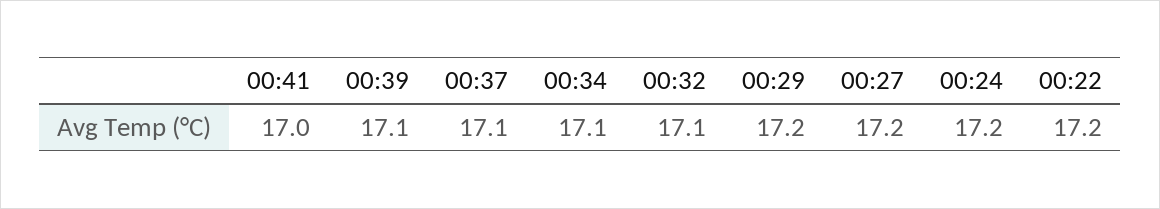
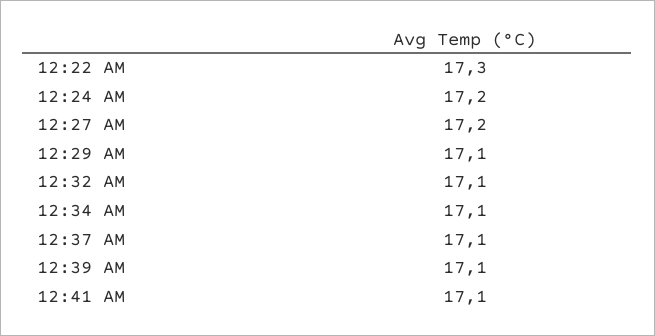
  {
-   "00:41": 17,
+   "00:41": 17.1,
    "00:39": 17.1,
    "00:37": 17.1,
    "00:34": 17.1,
    "00:32": 17.1,
-   "00:29": 17.2,
+   "00:29": 17.1,
    "00:27": 17.2,
    "00:24": 17.2,
-   "00:22": 17.2
+   "00:22": 17.3
  }

